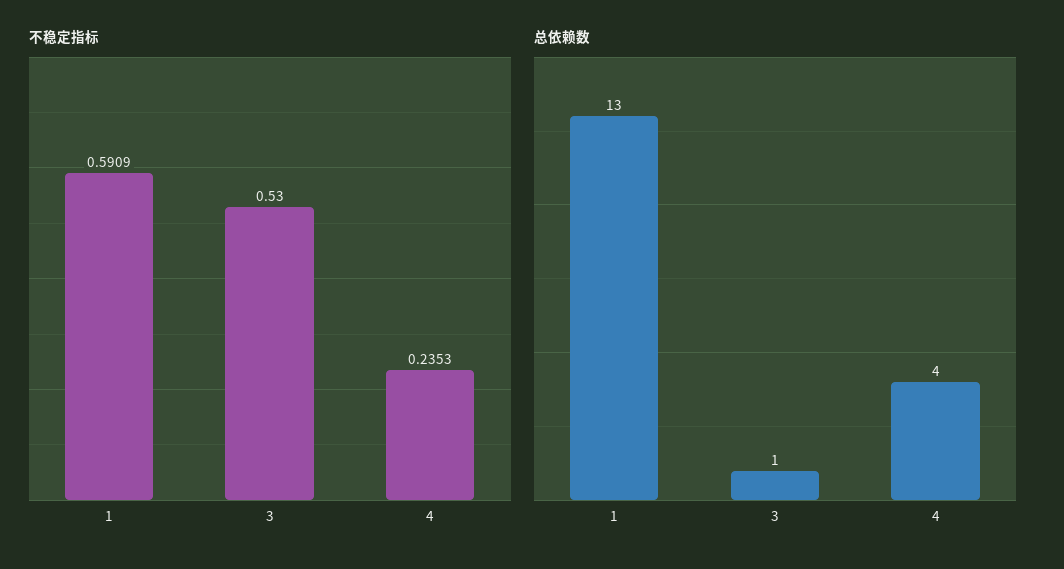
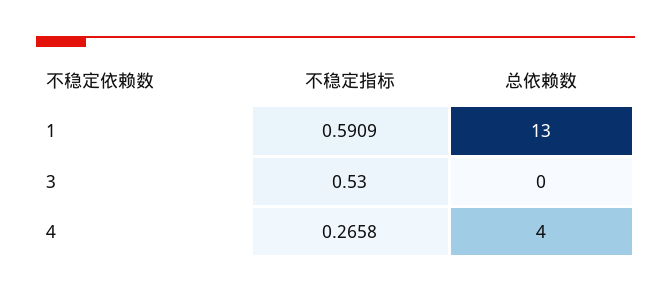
  {
    "不稳定指标": {
      "1": 0.5909,
      "3": 0.53,
-     "4": 0.2353
+     "4": 0.2658
    },
    "总依赖数": {
      "1": 13,
-     "3": 1,
+     "3": 0,
      "4": 4
    }
  }

